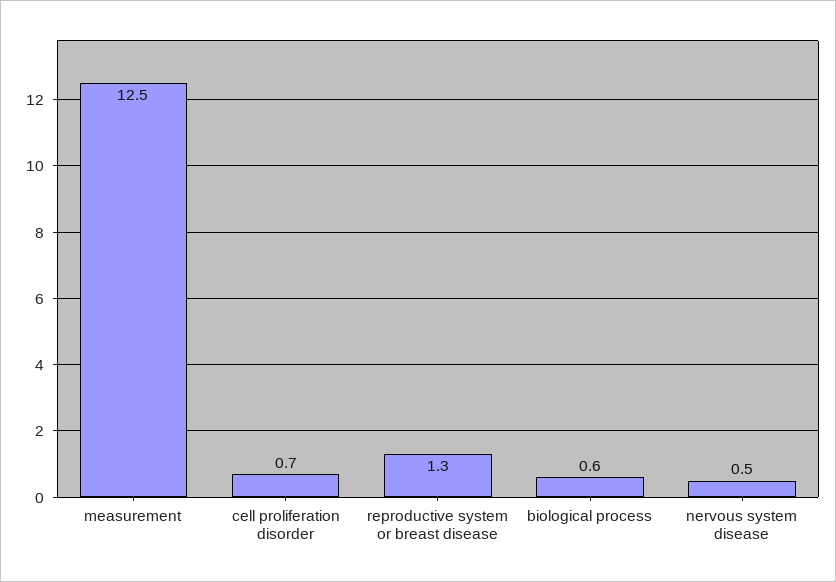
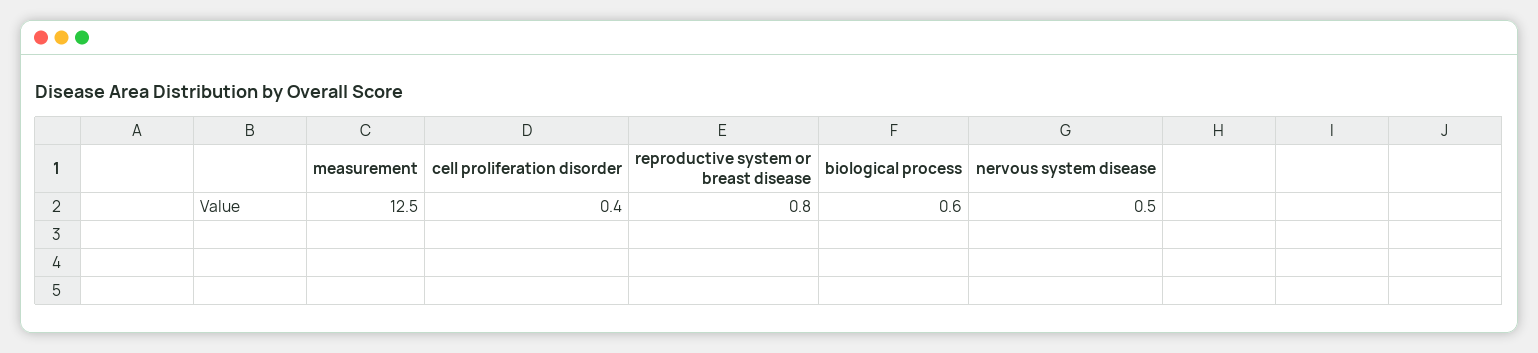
  {
    "measurement": 12.5,
-   "cell proliferation disorder": 0.7,
+   "cell proliferation disorder": 0.4,
-   "reproductive system or breast disease": 1.3,
+   "reproductive system or breast disease": 0.8,
    "biological process": 0.6,
    "nervous system disease": 0.5
  }

